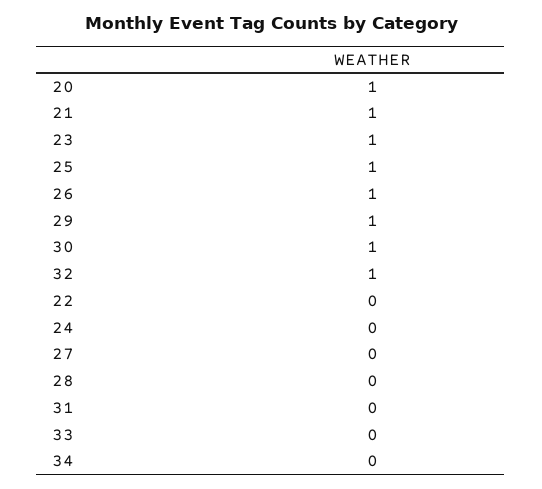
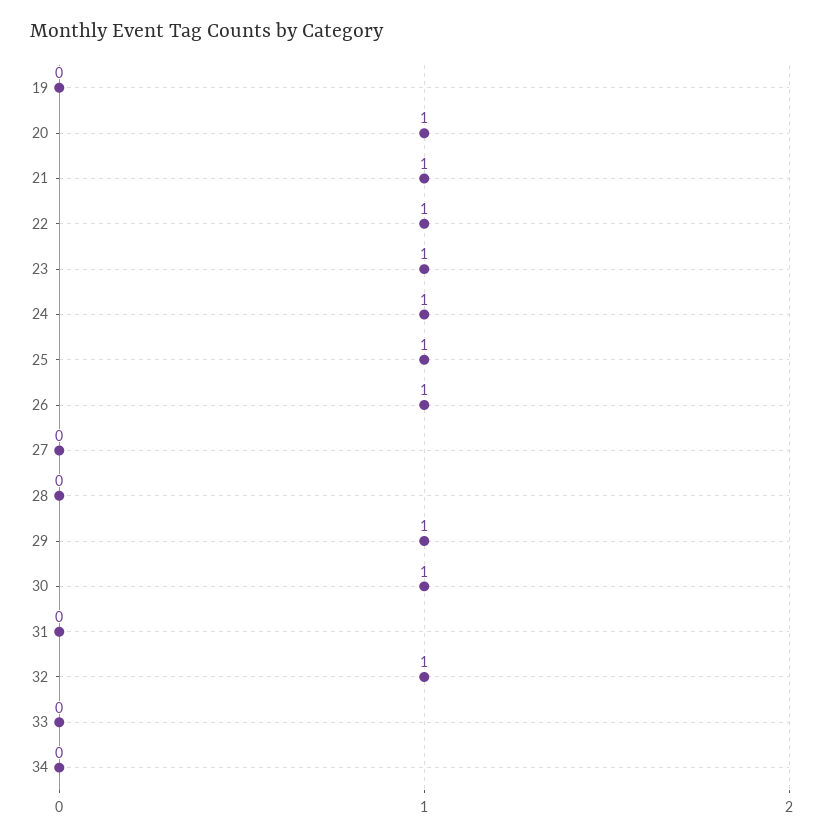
  {
    "20": 1,
    "21": 1,
    "23": 1,
    "25": 1,
    "26": 1,
    "29": 1,
    "30": 1,
    "32": 1,
-   "22": 0,
+   "22": 1,
-   "24": 0,
+   "24": 1,
    "27": 0,
    "28": 0,
    "31": 0,
    "33": 0,
-   "34": 0
+   "34": 0,
+   "19": 0
  }

